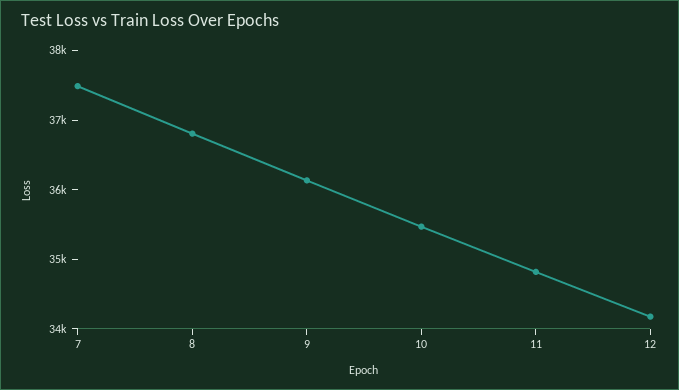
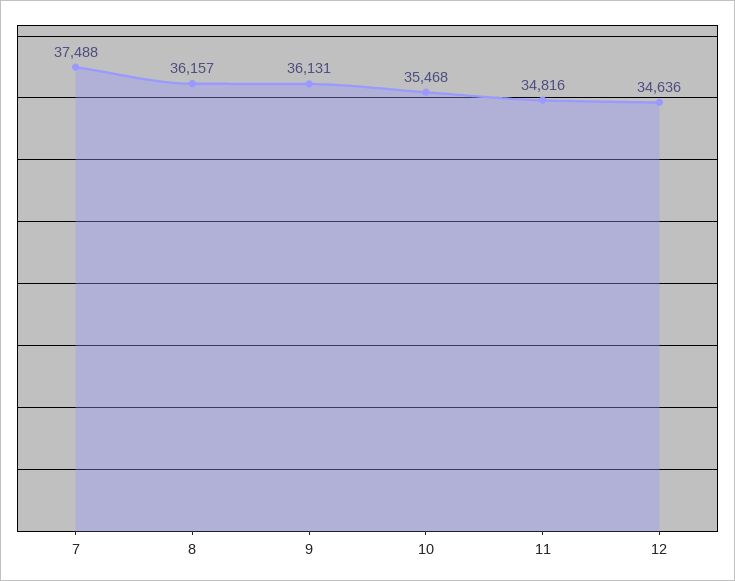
  {
    "7": 37488,
-   "8": 36800,
+   "8": 36157,
    "9": 36131,
    "10": 35468,
    "11": 34816,
-   "12": 34200
+   "12": 34636
  }

